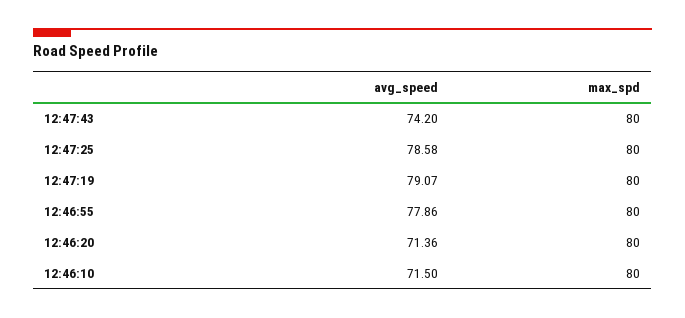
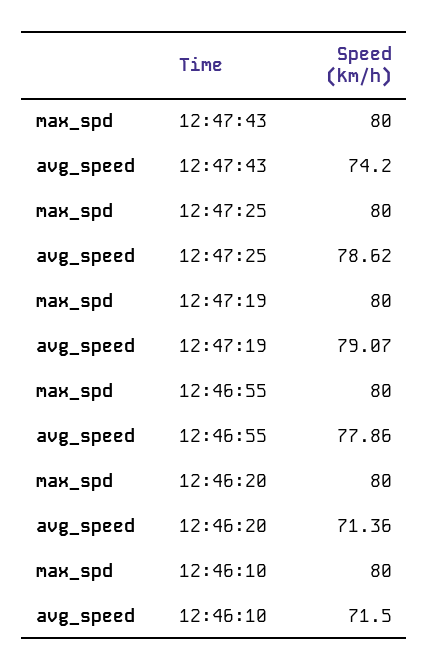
  {
    "avg_speed": {
      "12:47:43": 74.2,
-     "12:47:25": 78.58,
+     "12:47:25": 78.62,
      "12:47:19": 79.07,
      "12:46:55": 77.86,
      "12:46:20": 71.36,
      "12:46:10": 71.5
    },
    "max_spd": {
      "12:47:43": 80,
      "12:47:25": 80,
      "12:47:19": 80,
      "12:46:55": 80,
      "12:46:20": 80,
      "12:46:10": 80
    }
  }

